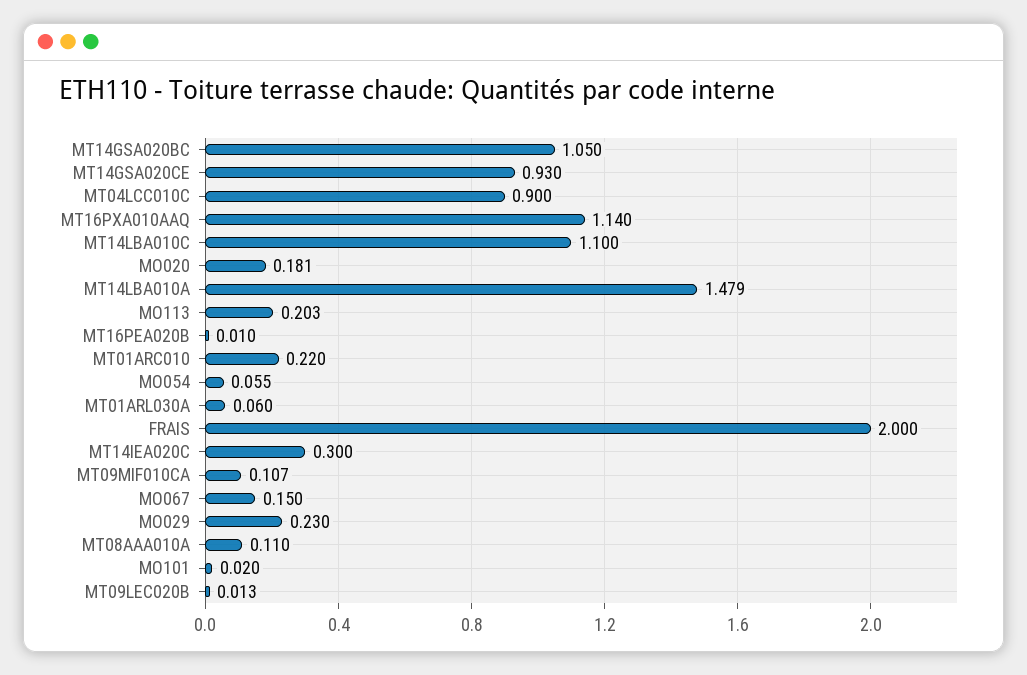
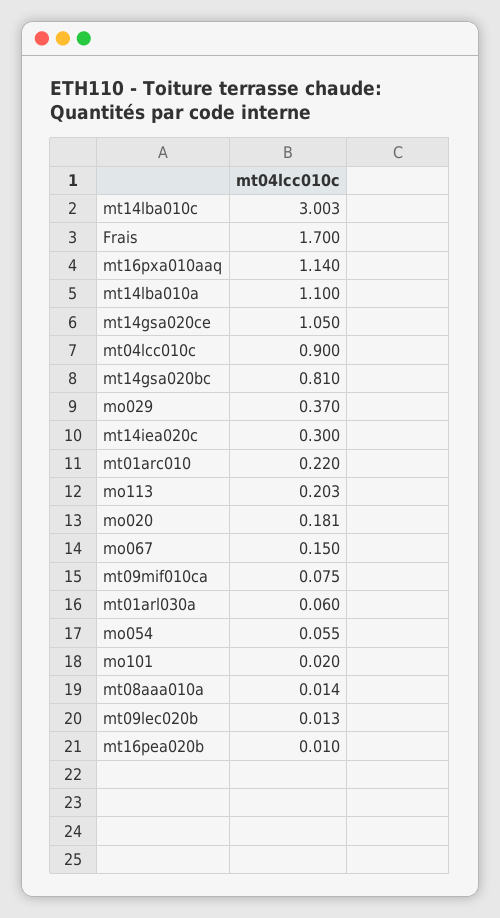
  {
-   "MT14GSA020BC": 1.05,
+   "MT14GSA020BC": 0.81,
-   "MT14GSA020CE": 0.93,
+   "MT14GSA020CE": 1.05,
    "MT04LCC010C": 0.9,
    "MT16PXA010AAQ": 1.14,
-   "MT14LBA010C": 1.1,
+   "MT14LBA010C": 3.003,
    "MO020": 0.181,
-   "MT14LBA010A": 1.479,
+   "MT14LBA010A": 1.1,
    "MO113": 0.203,
    "MT16PEA020B": 0.01,
    "MT01ARC010": 0.22,
    "MO054": 0.055,
    "MT01ARL030A": 0.06,
-   "FRAIS": 2,
+   "FRAIS": 1.7,
    "MT14IEA020C": 0.3,
-   "MT09MIF010CA": 0.107,
+   "MT09MIF010CA": 0.075,
    "MO067": 0.15,
-   "MO029": 0.23,
+   "MO029": 0.37,
-   "MT08AAA010A": 0.11,
+   "MT08AAA010A": 0.014,
    "MO101": 0.02,
    "MT09LEC020B": 0.013
  }

